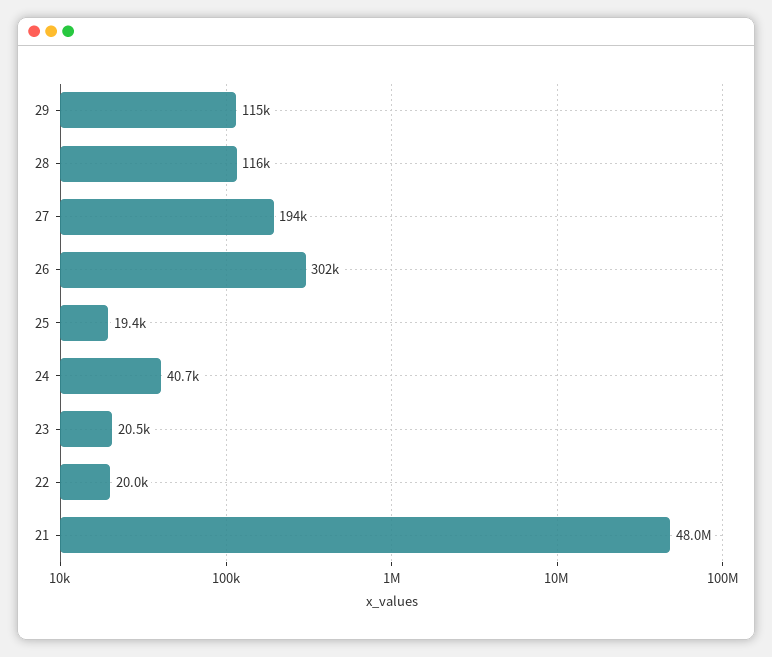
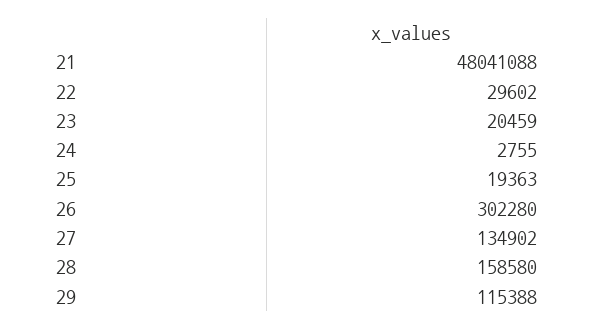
  {
    "29": 115388,
-   "28": 116000,
+   "28": 158580,
-   "27": 194000,
+   "27": 134902,
    "26": 302280,
    "25": 19363,
-   "24": 40700,
+   "24": 2755,
    "23": 20459,
-   "22": 20000,
+   "22": 29602,
    "21": 48041088
  }

